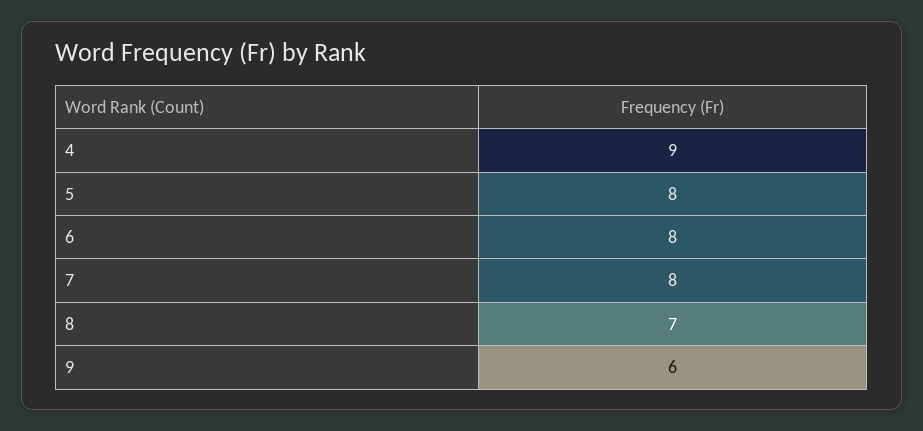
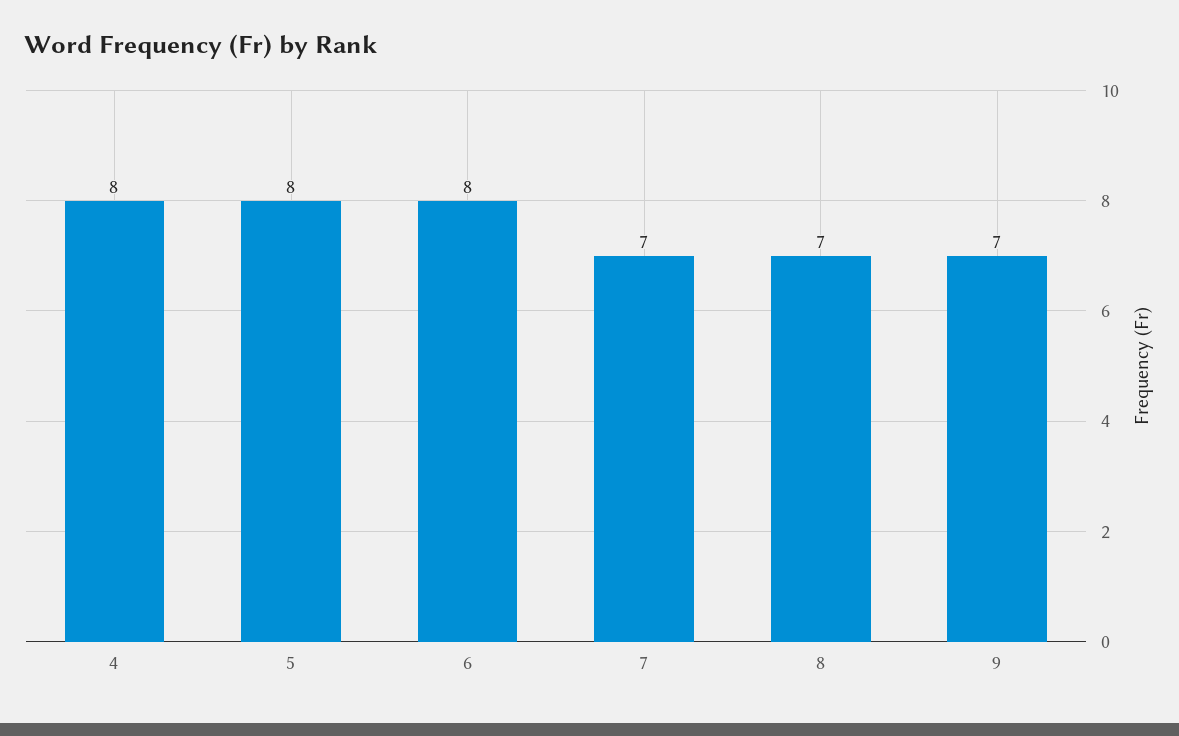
  {
-   "4": 9,
+   "4": 8,
    "5": 8,
    "6": 8,
-   "7": 8,
+   "7": 7,
    "8": 7,
-   "9": 6
+   "9": 7
  }

